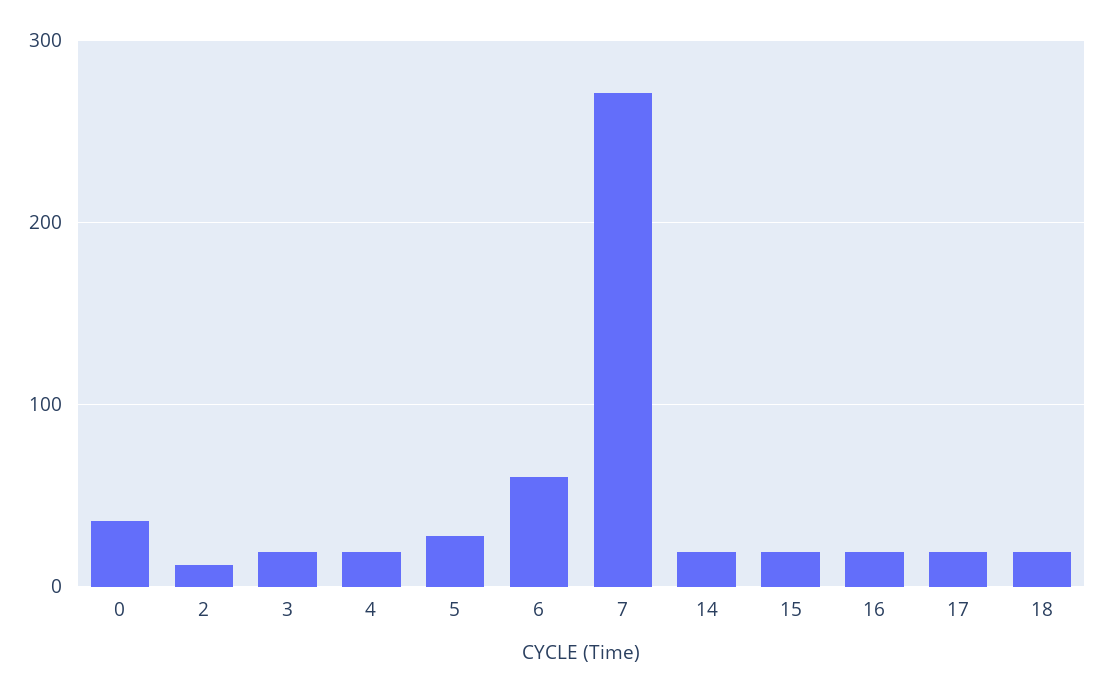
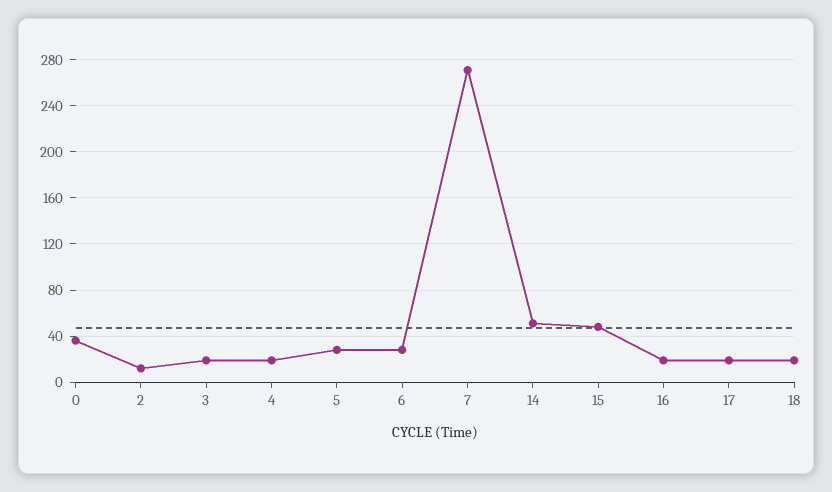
  {
    "0": 40,
    "2": 10,
    "3": 20,
    "4": 20,
    "5": 30,
-   "6": 60,
+   "6": 30,
    "7": 270,
-   "14": 20,
+   "14": 50,
-   "15": 20,
+   "15": 50,
    "16": 20,
    "17": 20,
    "18": 20
  }

